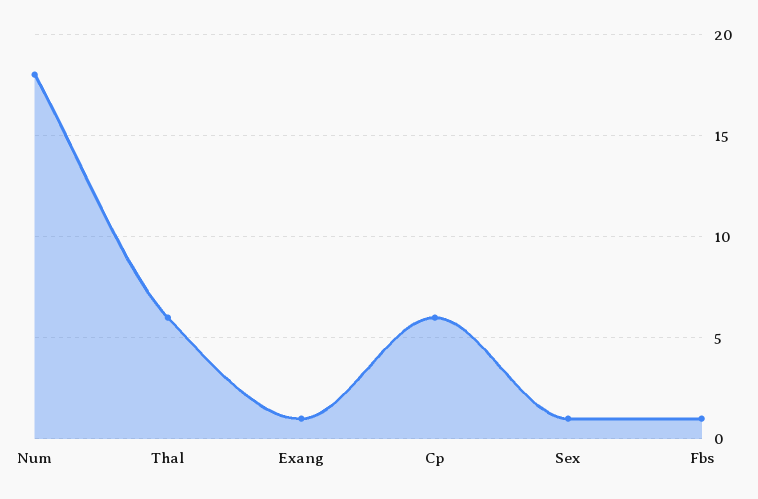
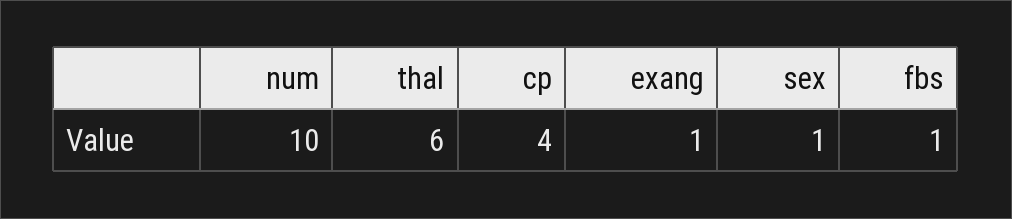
  {
-   "Num": 18,
+   "Num": 10,
    "Thal": 6,
    "Exang": 1,
-   "Cp": 6,
+   "Cp": 4,
    "Sex": 1,
    "Fbs": 1
  }

